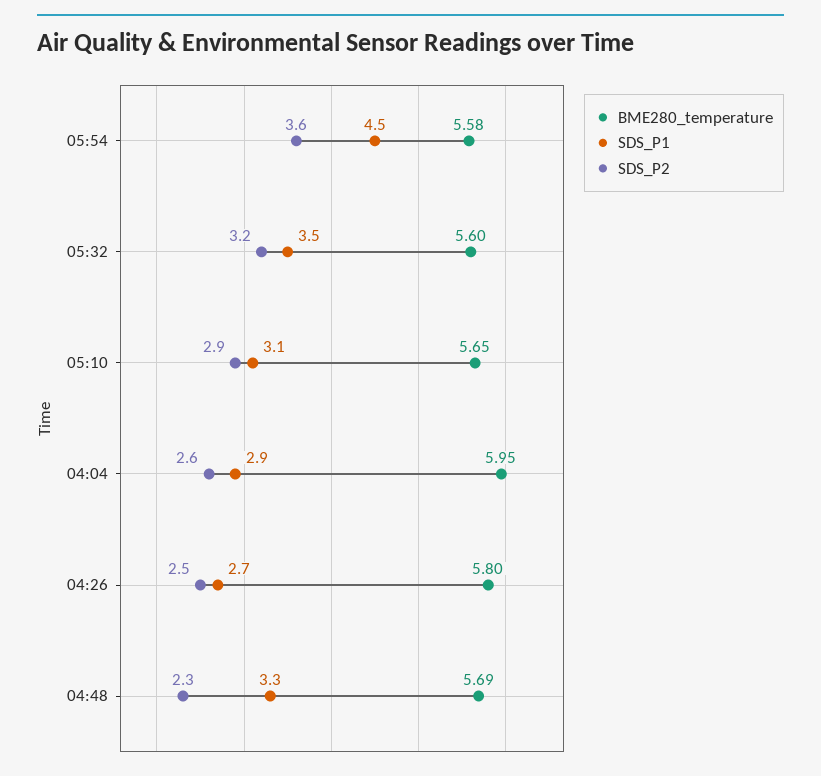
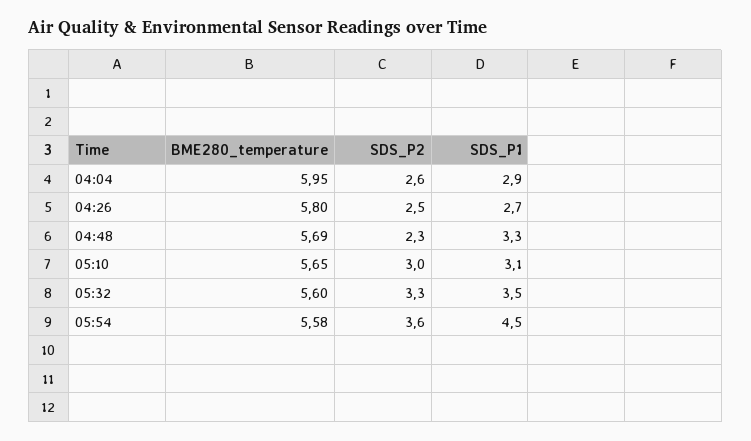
  {
    "BME280_temperature": {
      "05:54": 5.58,
      "05:32": 5.6,
      "05:10": 5.65,
      "04:04": 5.95,
      "04:26": 5.8,
      "04:48": 5.69
    },
    "SDS_P1": {
      "05:54": 4.5,
      "05:32": 3.5,
      "05:10": 3.1,
      "04:04": 2.9,
      "04:26": 2.7,
      "04:48": 3.3
    },
    "SDS_P2": {
      "05:54": 3.6,
-     "05:32": 3.2,
+     "05:32": 3.3,
-     "05:10": 2.9,
+     "05:10": 3,
      "04:04": 2.6,
      "04:26": 2.5,
      "04:48": 2.3
    }
  }

